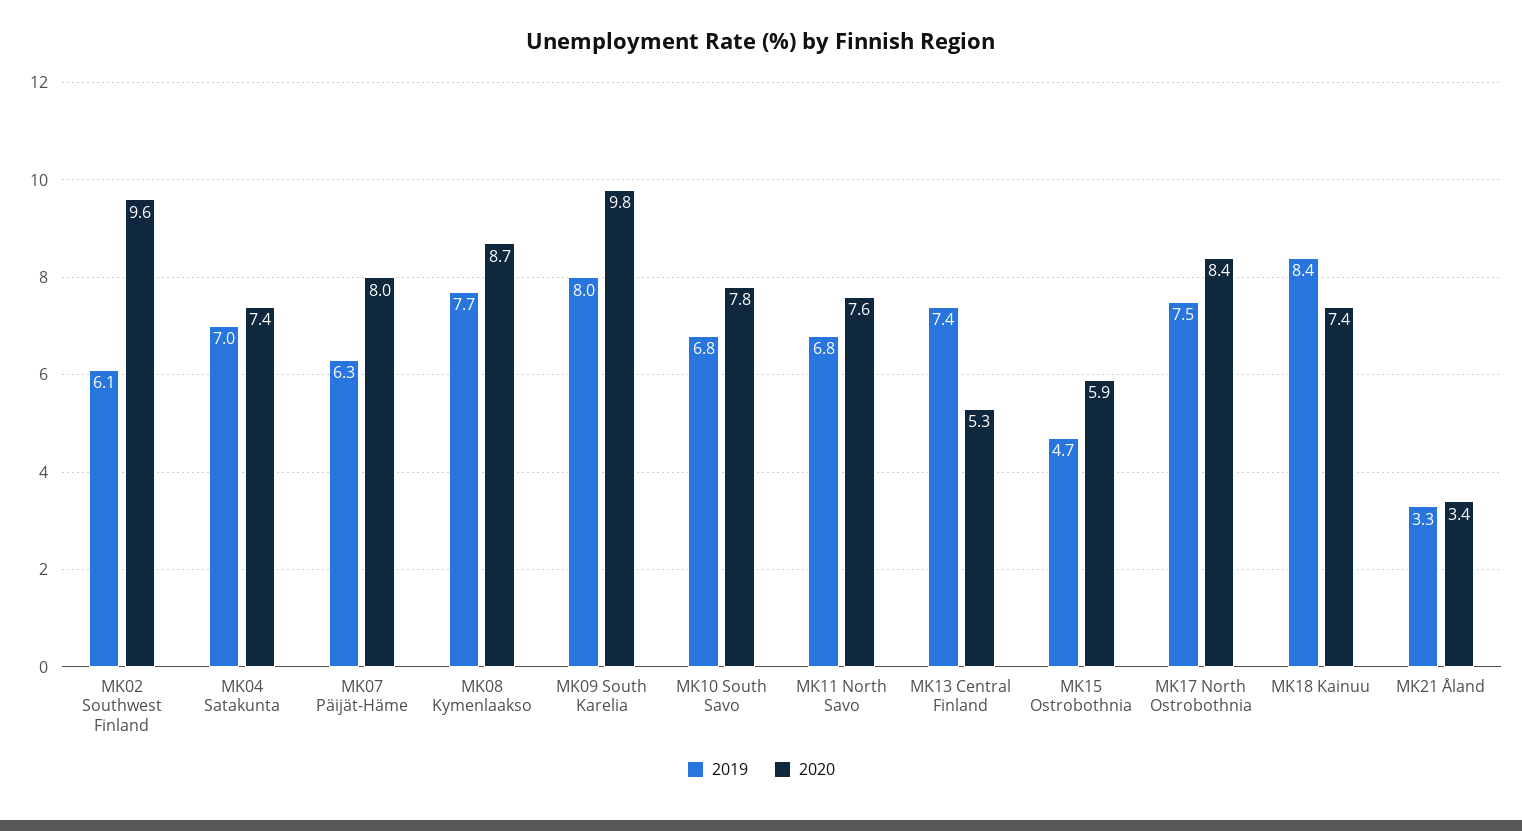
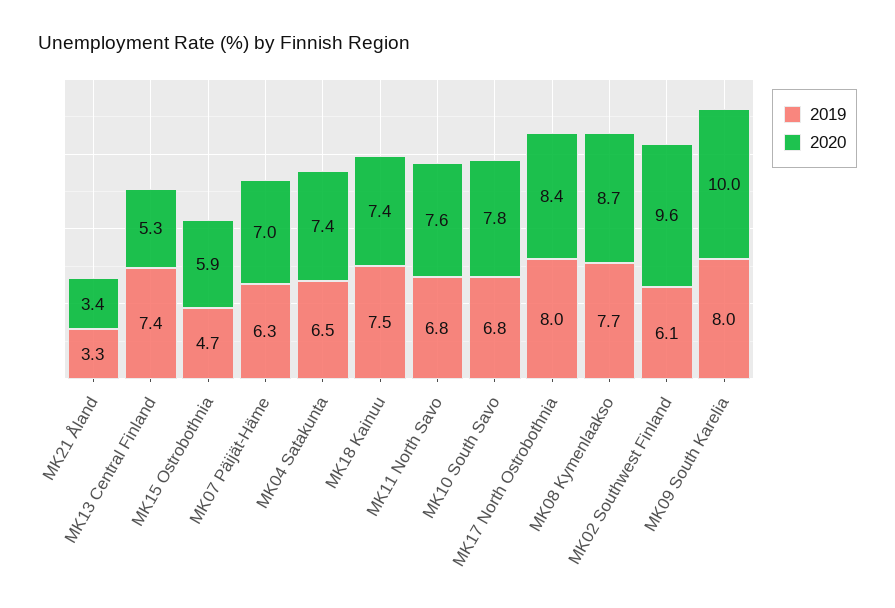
  {
    "2019": {
      "MK02 Southwest Finland": 6.1,
-     "MK04 Satakunta": 7,
+     "MK04 Satakunta": 6.5,
      "MK07 Päijät-Häme": 6.3,
      "MK08 Kymenlaakso": 7.7,
      "MK09 South Karelia": 8,
      "MK10 South Savo": 6.8,
      "MK11 North Savo": 6.8,
      "MK13 Central Finland": 7.4,
      "MK15 Ostrobothnia": 4.7,
-     "MK17 North Ostrobothnia": 7.5,
+     "MK17 North Ostrobothnia": 8,
-     "MK18 Kainuu": 8.4,
+     "MK18 Kainuu": 7.5,
      "MK21 Åland": 3.3
    },
    "2020": {
      "MK02 Southwest Finland": 9.6,
      "MK04 Satakunta": 7.4,
-     "MK07 Päijät-Häme": 8,
+     "MK07 Päijät-Häme": 7,
      "MK08 Kymenlaakso": 8.7,
-     "MK09 South Karelia": 9.8,
+     "MK09 South Karelia": 10,
      "MK10 South Savo": 7.8,
      "MK11 North Savo": 7.6,
      "MK13 Central Finland": 5.3,
      "MK15 Ostrobothnia": 5.9,
      "MK17 North Ostrobothnia": 8.4,
      "MK18 Kainuu": 7.4,
      "MK21 Åland": 3.4
    }
  }

